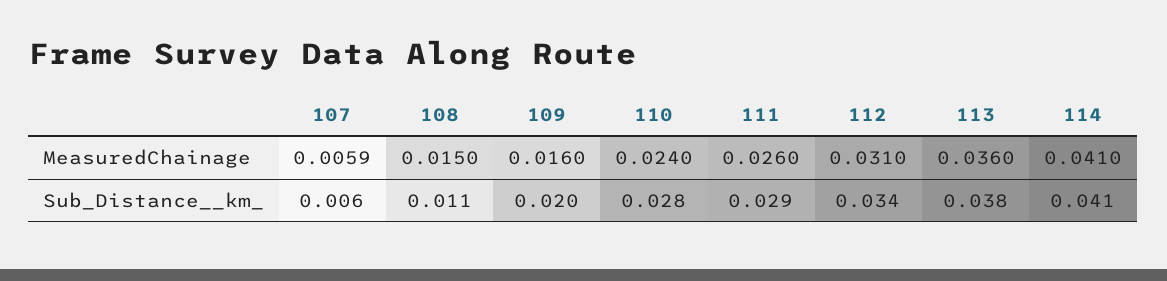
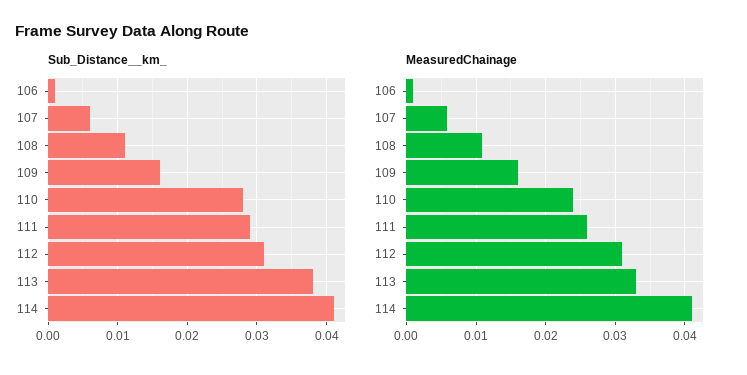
  {
    "MeasuredChainage": {
      "107": 0.0059,
-     "108": 0.015,
+     "108": 0.011,
      "109": 0.016,
      "110": 0.024,
      "111": 0.026,
      "112": 0.031,
-     "113": 0.036,
+     "113": 0.033,
-     "114": 0.041
+     "114": 0.041,
+     "106": 0.001
    },
    "Sub_Distance__km_": {
      "107": 0.006,
      "108": 0.011,
-     "109": 0.02,
+     "109": 0.016,
      "110": 0.028,
      "111": 0.029,
-     "112": 0.034,
+     "112": 0.031,
      "113": 0.038,
-     "114": 0.041
+     "114": 0.041,
+     "106": 0.001
    }
  }

